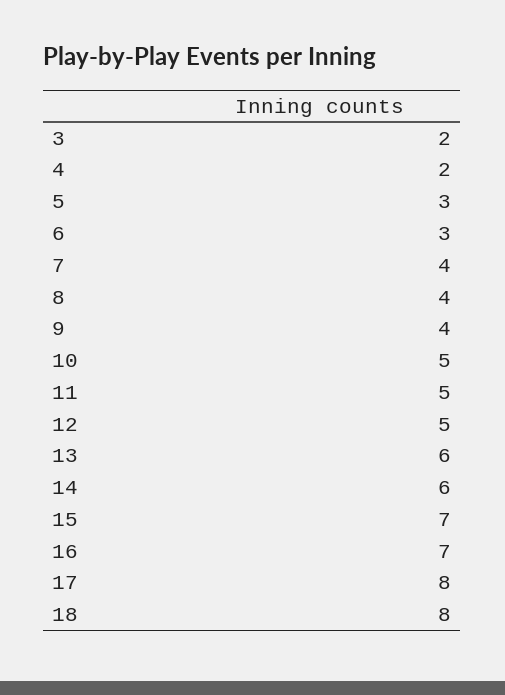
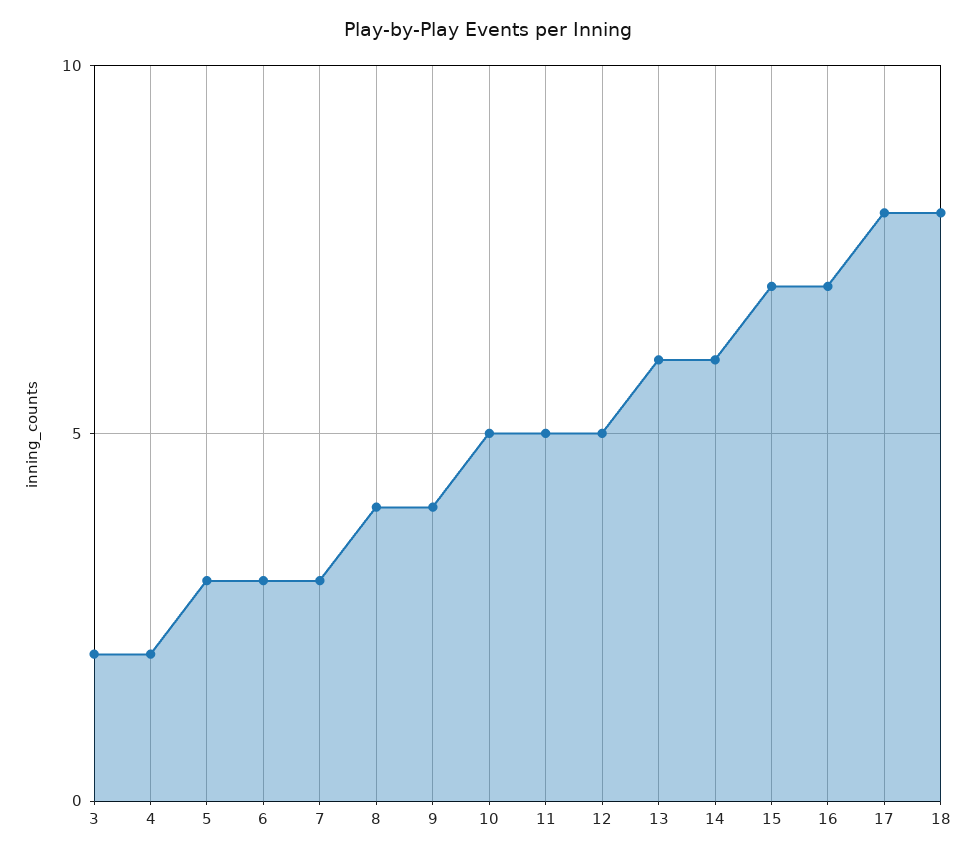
  {
    "3": 2,
    "4": 2,
    "5": 3,
    "6": 3,
-   "7": 4,
+   "7": 3,
    "8": 4,
    "9": 4,
    "10": 5,
    "11": 5,
    "12": 5,
    "13": 6,
    "14": 6,
    "15": 7,
    "16": 7,
    "17": 8,
    "18": 8
  }

